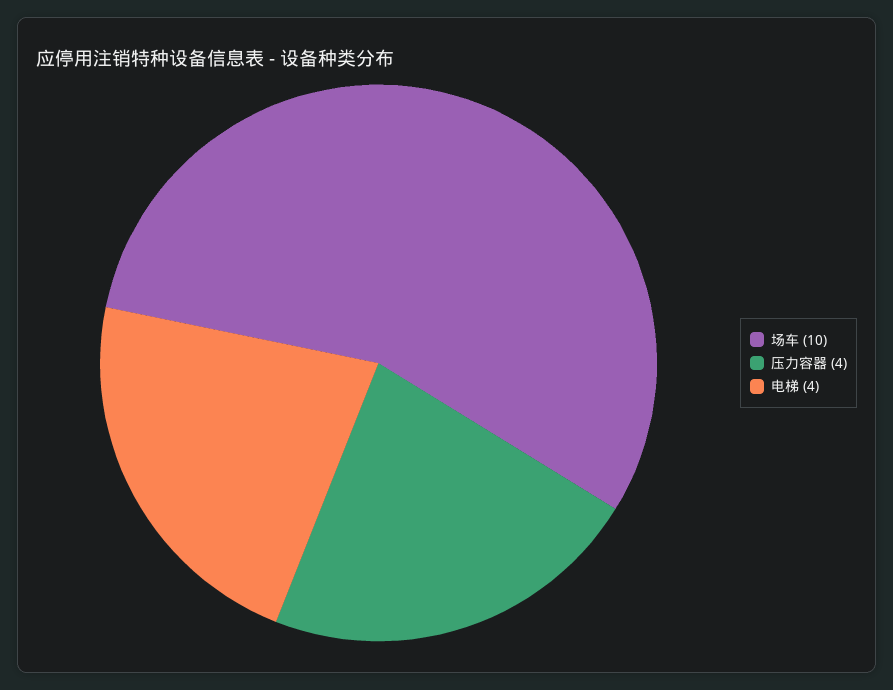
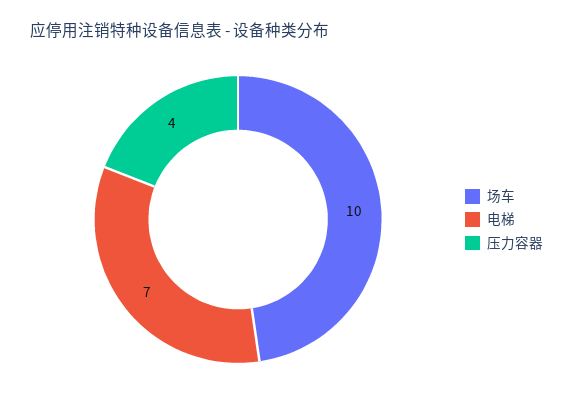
  {
    "场车": 10,
    "压力容器": 4,
-   "电梯": 4
+   "电梯": 7
  }

